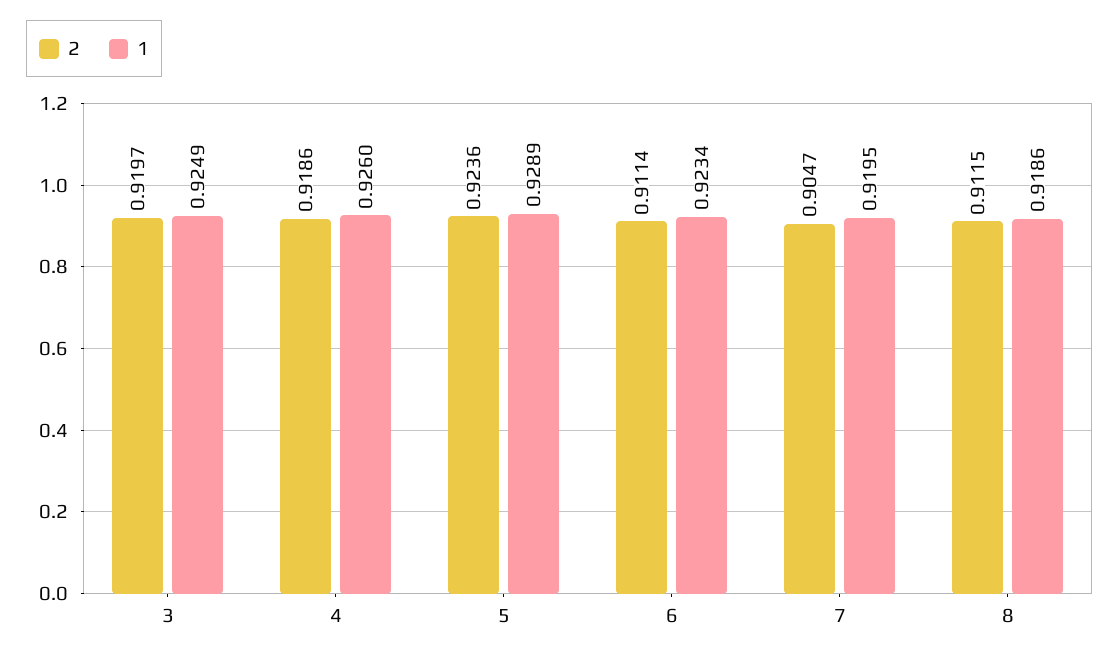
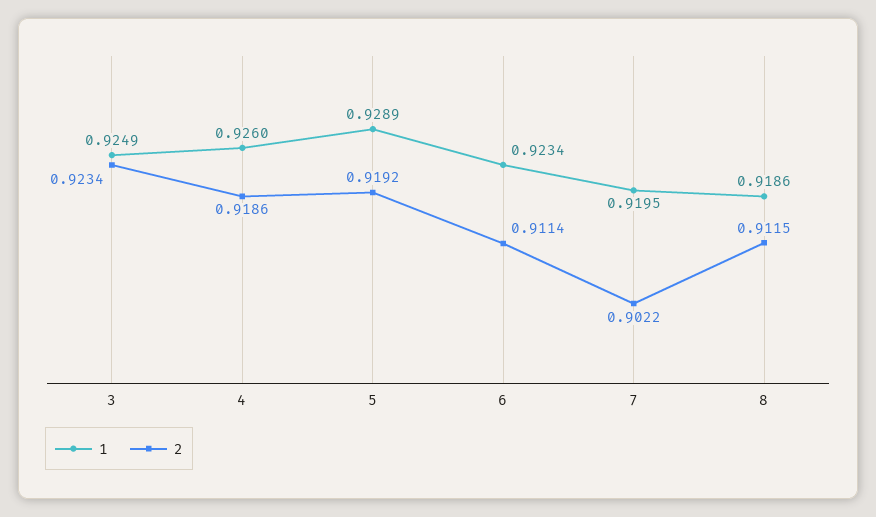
  {
    "2": {
-     "3": 0.9197,
+     "3": 0.9234,
      "4": 0.9186,
-     "5": 0.9236,
+     "5": 0.9192,
      "6": 0.9114,
-     "7": 0.9047,
+     "7": 0.9022,
      "8": 0.9115
    },
    "1": {
      "3": 0.9249,
      "4": 0.926,
      "5": 0.9289,
      "6": 0.9234,
      "7": 0.9195,
      "8": 0.9186
    }
  }

